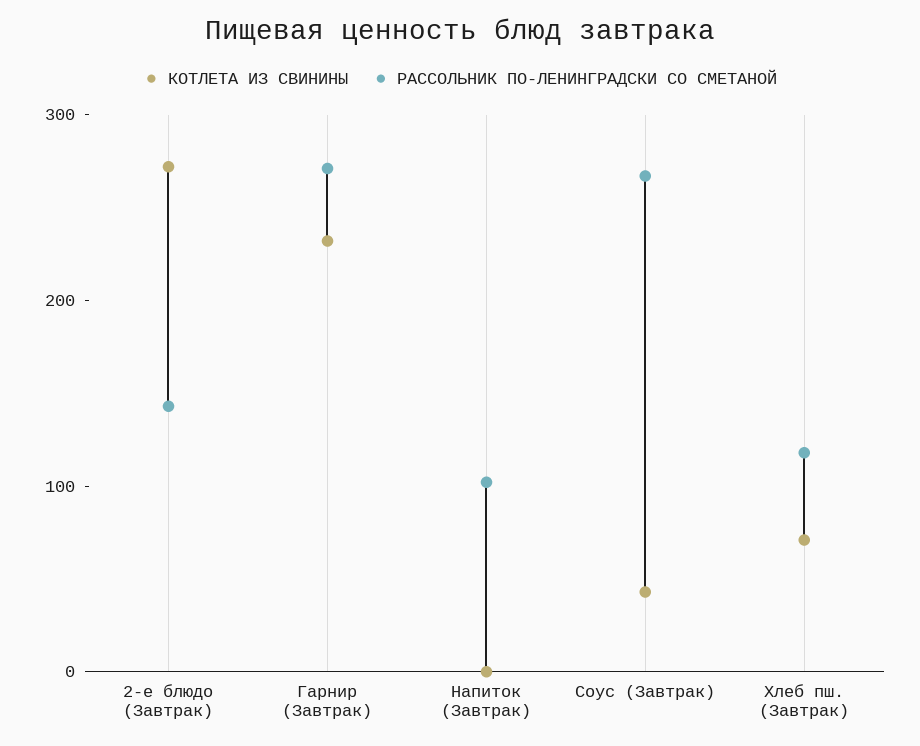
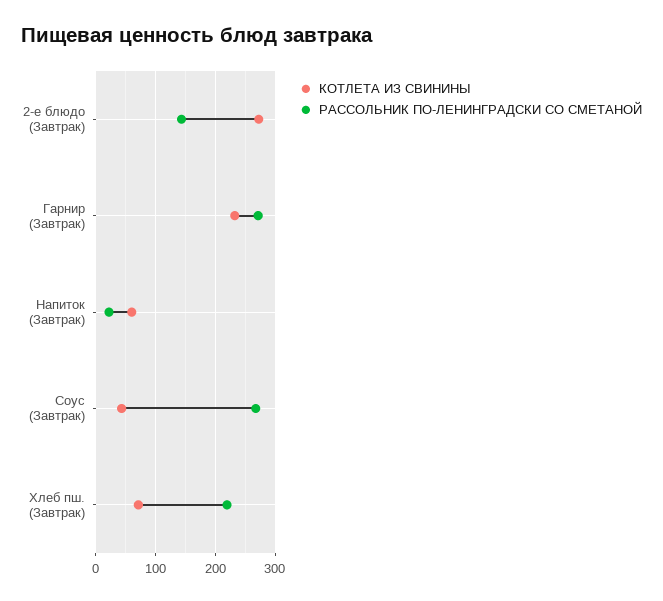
  {
    "КОТЛЕТА ИЗ СВИНИНЫ": {
      "2-е блюдо (Завтрак)": 280,
      "Гарнир (Завтрак)": 240,
-     "Напиток (Завтрак)": 0,
+     "Напиток (Завтрак)": 60,
      "Соус (Завтрак)": 40,
      "Хлеб пш. (Завтрак)": 80
    },
    "РАССОЛЬНИК ПО-ЛЕНИНГРАДСКИ СО СМЕТАНОЙ": {
      "2-е блюдо (Завтрак)": 140,
      "Гарнир (Завтрак)": 280,
-     "Напиток (Завтрак)": 100,
+     "Напиток (Завтрак)": 20,
      "Соус (Завтрак)": 260,
-     "Хлеб пш. (Завтрак)": 120
+     "Хлеб пш. (Завтрак)": 220
    }
  }

